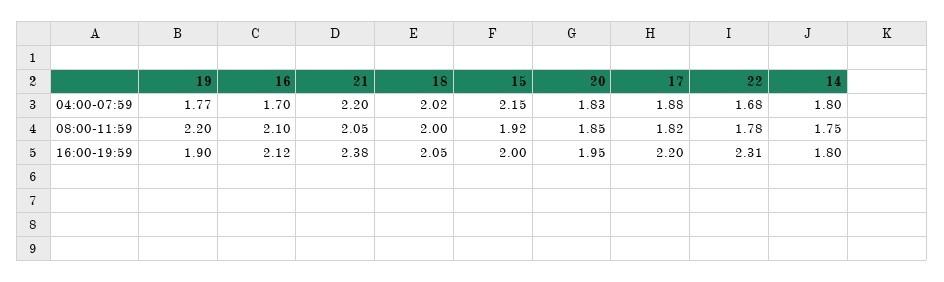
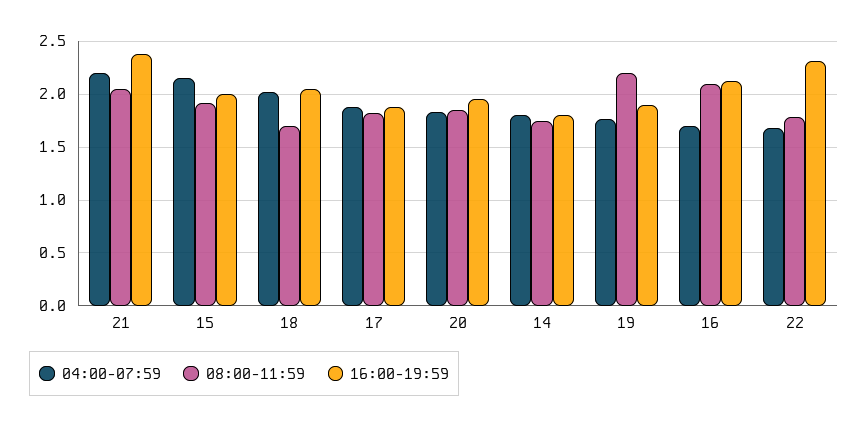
  {
    "04:00-07:59": {
      "19": 1.77,
      "16": 1.7,
      "21": 2.2,
      "18": 2.02,
      "15": 2.15,
      "20": 1.83,
      "17": 1.88,
      "22": 1.68,
      "14": 1.8
    },
    "08:00-11:59": {
      "19": 2.2,
      "16": 2.1,
      "21": 2.05,
-     "18": 2,
+     "18": 1.7,
      "15": 1.92,
      "20": 1.85,
      "17": 1.82,
      "22": 1.78,
      "14": 1.75
    },
    "16:00-19:59": {
      "19": 1.9,
      "16": 2.12,
      "21": 2.38,
      "18": 2.05,
      "15": 2,
      "20": 1.95,
-     "17": 2.2,
+     "17": 1.9,
      "22": 2.31,
      "14": 1.8
    }
  }

